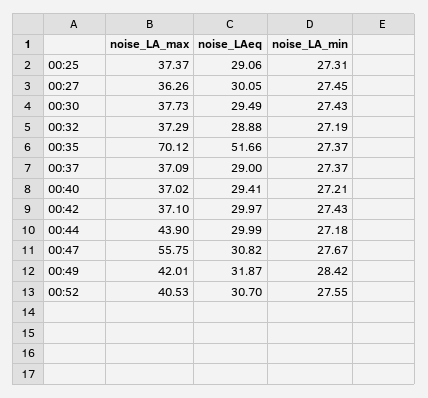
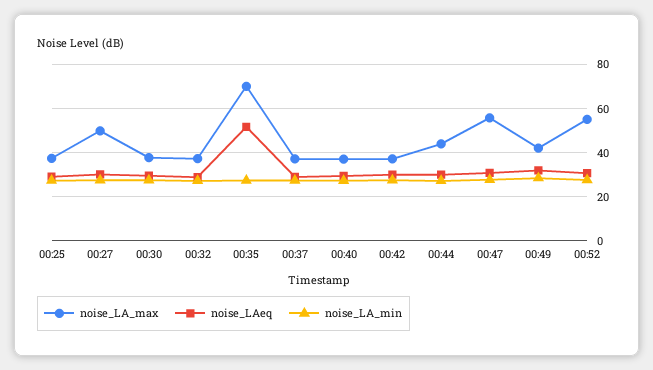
  {
    "noise_LA_max": {
      "00:25": 37.37,
-     "00:27": 36.26,
+     "00:27": 50,
      "00:30": 37.73,
      "00:32": 37.29,
      "00:35": 70.12,
      "00:37": 37.09,
      "00:40": 37.02,
      "00:42": 37.1,
      "00:44": 43.9,
      "00:47": 55.75,
      "00:49": 42.01,
-     "00:52": 40.53
+     "00:52": 55
    },
    "noise_LAeq": {
      "00:25": 29.06,
      "00:27": 30.05,
      "00:30": 29.49,
      "00:32": 28.88,
      "00:35": 51.66,
      "00:37": 29,
      "00:40": 29.41,
      "00:42": 29.97,
      "00:44": 29.99,
      "00:47": 30.82,
      "00:49": 31.87,
      "00:52": 30.7
    },
    "noise_LA_min": {
      "00:25": 27.31,
      "00:27": 27.45,
      "00:30": 27.43,
      "00:32": 27.19,
      "00:35": 27.37,
      "00:37": 27.37,
      "00:40": 27.21,
      "00:42": 27.43,
      "00:44": 27.18,
      "00:47": 27.67,
      "00:49": 28.42,
      "00:52": 27.55
    }
  }

